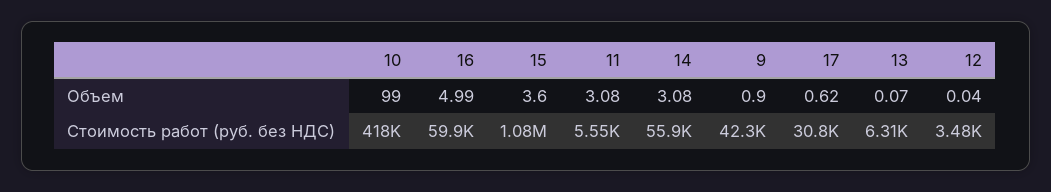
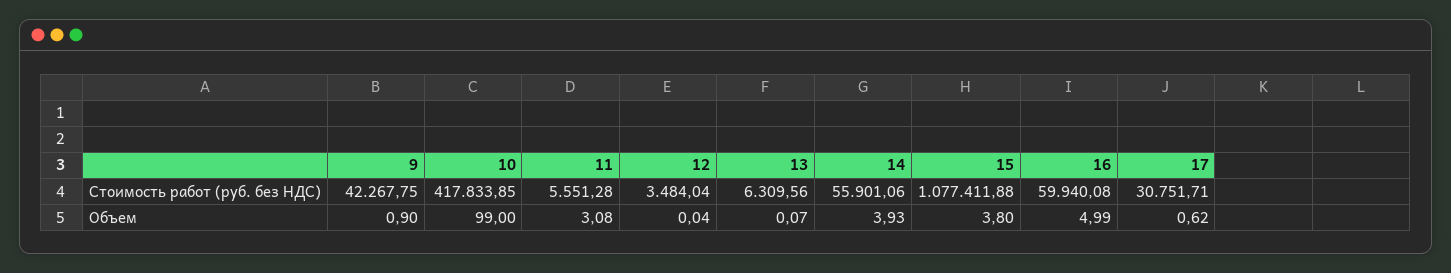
  {
    "10": {
      "Объем": 99,
      "Стоимость работ (руб. без НДС)": 417833.85
    },
    "16": {
      "Объем": 4.99,
      "Стоимость работ (руб. без НДС)": 59940.08
    },
    "15": {
-     "Объем": 3.6,
+     "Объем": 3.8,
      "Стоимость работ (руб. без НДС)": 1077411.88
    },
    "11": {
      "Объем": 3.08,
      "Стоимость работ (руб. без НДС)": 5551.28
    },
    "14": {
-     "Объем": 3.08,
+     "Объем": 3.93,
      "Стоимость работ (руб. без НДС)": 55901.06
    },
    "9": {
      "Объем": 0.9,
      "Стоимость работ (руб. без НДС)": 42267.75
    },
    "17": {
      "Объем": 0.62,
      "Стоимость работ (руб. без НДС)": 30751.71
    },
    "13": {
      "Объем": 0.07,
      "Стоимость работ (руб. без НДС)": 6309.56
    },
    "12": {
      "Объем": 0.04,
      "Стоимость работ (руб. без НДС)": 3484.04
    }
  }

